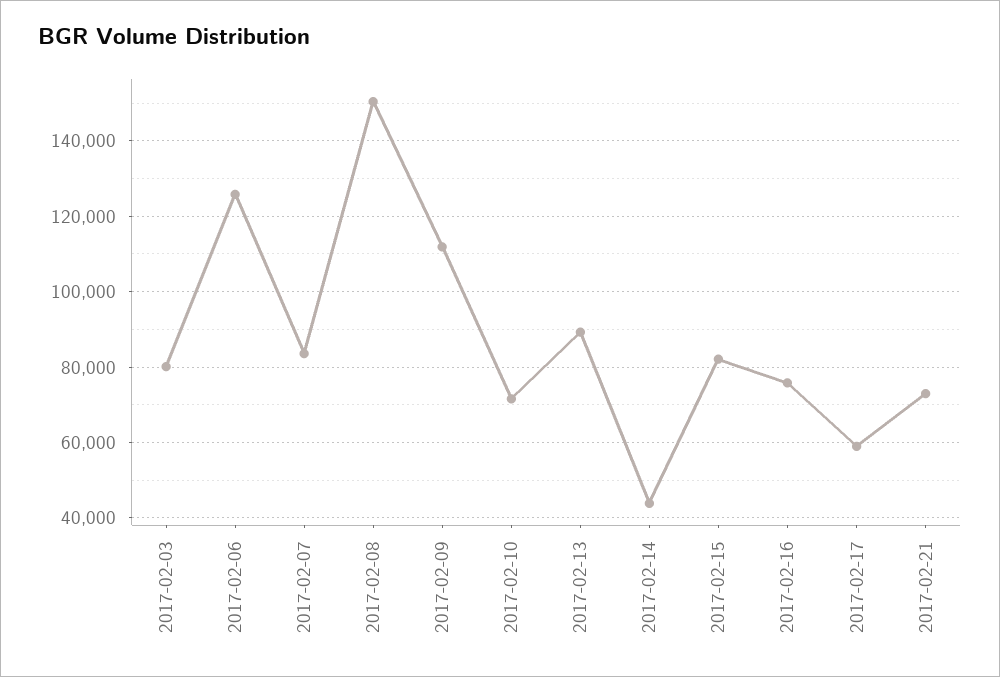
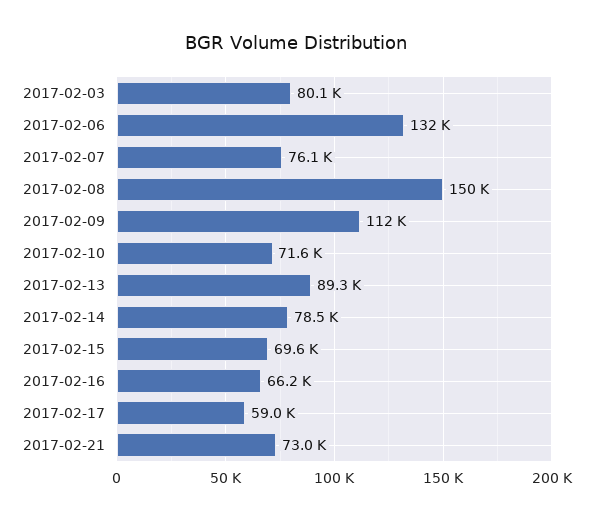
  {
    "2017-02-03": 80100,
-   "2017-02-06": 126000,
+   "2017-02-06": 132000,
-   "2017-02-07": 84000,
+   "2017-02-07": 76100,
    "2017-02-08": 150000,
    "2017-02-09": 112000,
    "2017-02-10": 71600,
    "2017-02-13": 89300,
-   "2017-02-14": 44000,
+   "2017-02-14": 78500,
-   "2017-02-15": 82000,
+   "2017-02-15": 69600,
-   "2017-02-16": 76000,
+   "2017-02-16": 66200,
    "2017-02-17": 59000,
    "2017-02-21": 73000
  }

